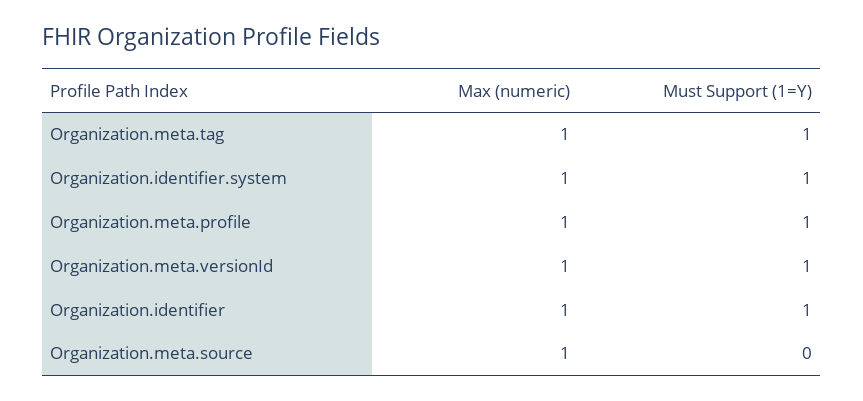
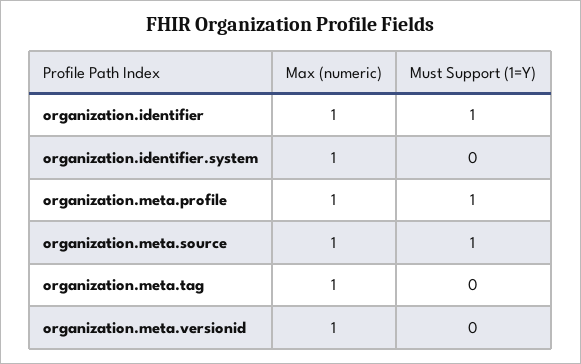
  {
    "Max (numeric)": {
      "Organization.meta.tag": 1,
      "Organization.identifier.system": 1,
      "Organization.meta.profile": 1,
      "Organization.meta.versionId": 1,
      "Organization.identifier": 1,
      "Organization.meta.source": 1
    },
    "Must Support (1=Y)": {
-     "Organization.meta.tag": 1,
+     "Organization.meta.tag": 0,
-     "Organization.identifier.system": 1,
+     "Organization.identifier.system": 0,
      "Organization.meta.profile": 1,
-     "Organization.meta.versionId": 1,
+     "Organization.meta.versionId": 0,
      "Organization.identifier": 1,
-     "Organization.meta.source": 0
+     "Organization.meta.source": 1
    }
  }

